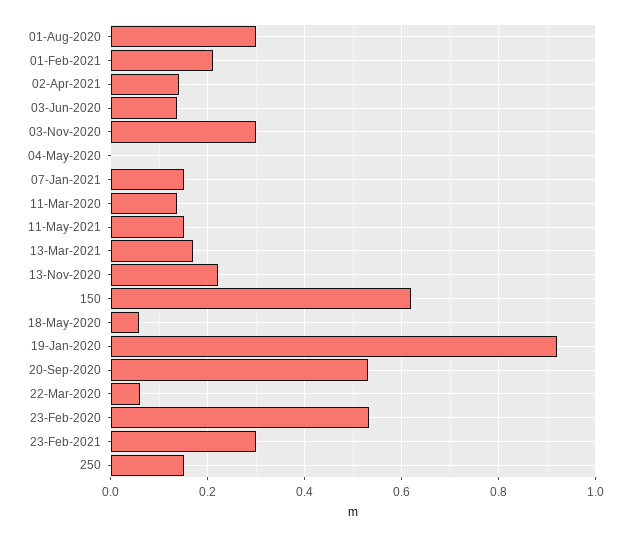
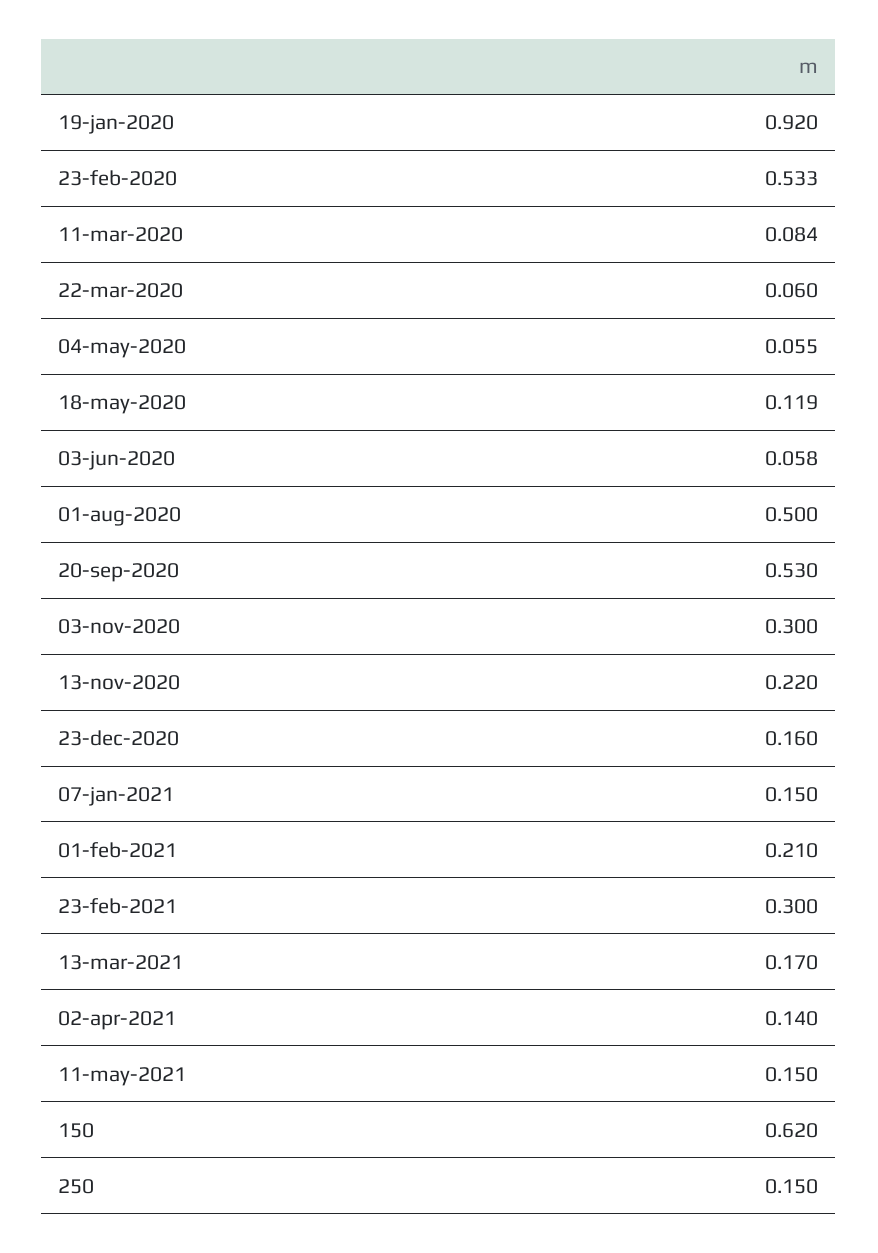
  {
-   "01-Aug-2020": 0.3,
+   "01-Aug-2020": 0.5,
    "01-Feb-2021": 0.21,
    "02-Apr-2021": 0.14,
-   "03-Jun-2020": 0.14,
+   "03-Jun-2020": 0.058,
    "03-Nov-2020": 0.3,
-   "04-May-2020": 0,
+   "04-May-2020": 0.055,
    "07-Jan-2021": 0.15,
-   "11-Mar-2020": 0.14,
+   "11-Mar-2020": 0.084,
    "11-May-2021": 0.15,
    "13-Mar-2021": 0.17,
    "13-Nov-2020": 0.22,
    "150": 0.62,
-   "18-May-2020": 0.06,
+   "18-May-2020": 0.119,
    "19-Jan-2020": 0.92,
    "20-Sep-2020": 0.53,
    "22-Mar-2020": 0.06,
    "23-Feb-2020": 0.533,
    "23-Feb-2021": 0.3,
-   "250": 0.15
+   "250": 0.15,
+   "23-dec-2020": 0.16
  }

